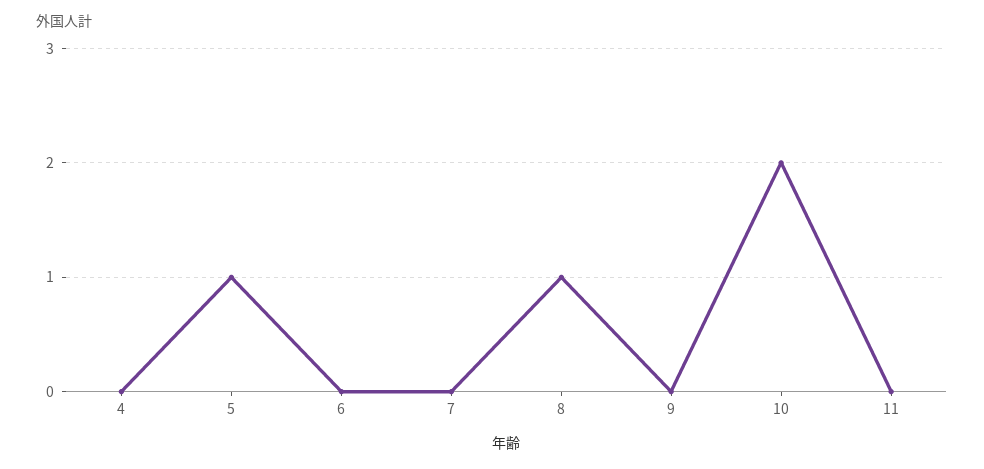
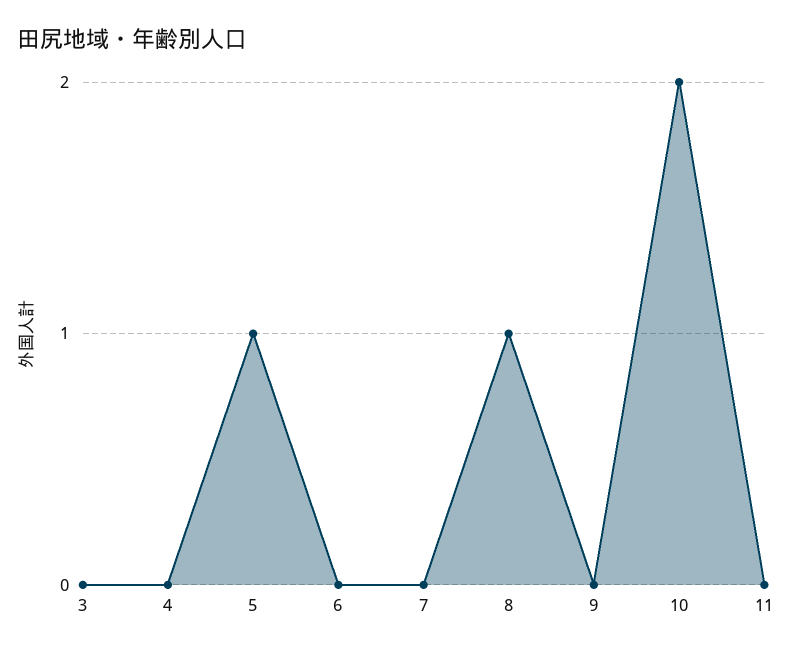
  {
    "4": 0,
    "5": 1,
    "6": 0,
    "7": 0,
    "8": 1,
    "9": 0,
    "10": 2,
-   "11": 0
+   "11": 0,
+   "3": 0
  }

